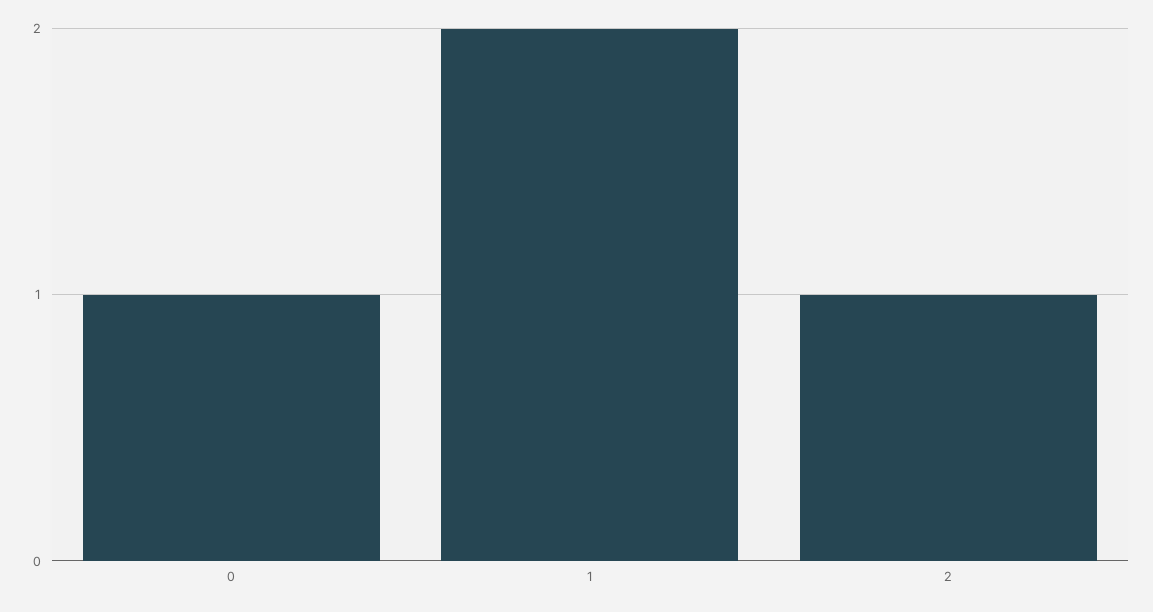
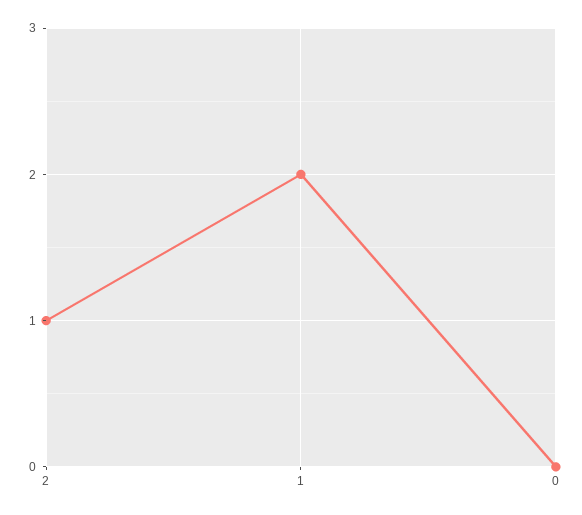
  {
-   "0": 1,
+   "0": 0,
    "1": 2,
    "2": 1
  }

